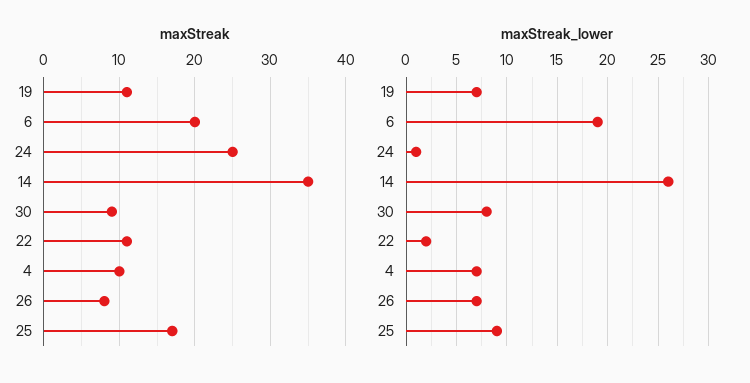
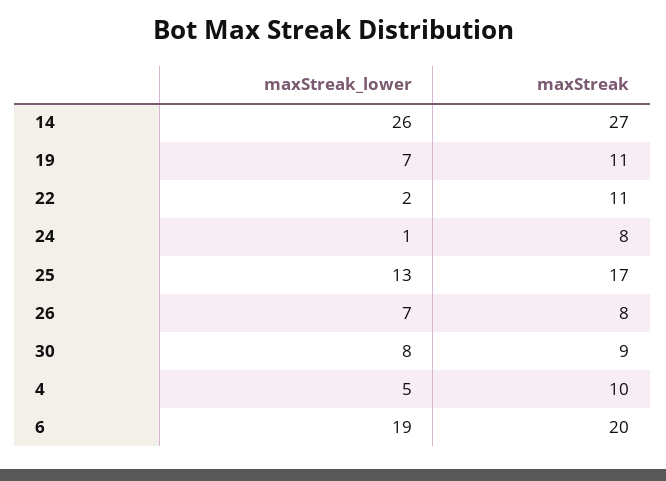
  {
    "maxStreak": {
      "19": 11,
      "6": 20,
-     "24": 25,
+     "24": 8,
-     "14": 35,
+     "14": 27,
      "30": 9,
      "22": 11,
      "4": 10,
      "26": 8,
      "25": 17
    },
    "maxStreak_lower": {
      "19": 7,
      "6": 19,
      "24": 1,
      "14": 26,
      "30": 8,
      "22": 2,
-     "4": 7,
+     "4": 5,
      "26": 7,
-     "25": 9
+     "25": 13
    }
  }

